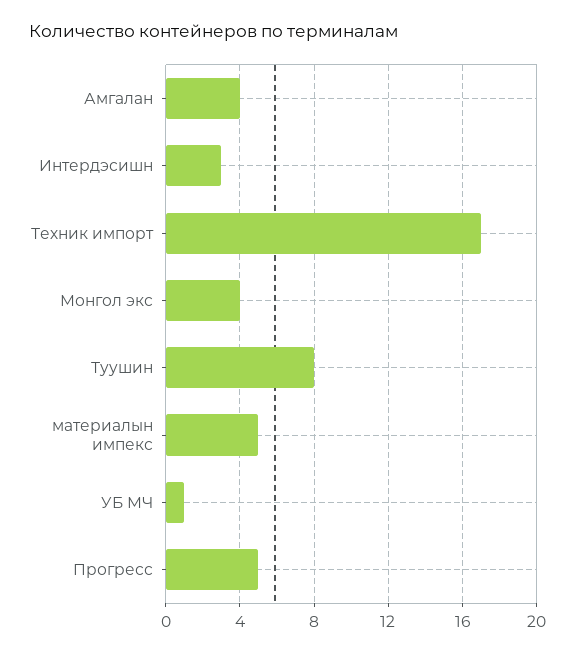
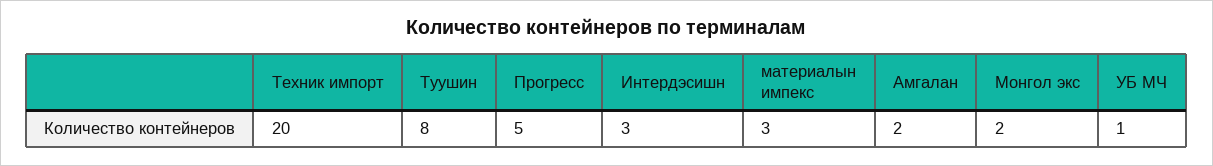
  {
-   "Амгалан": 4,
+   "Амгалан": 2,
    "Интердэсишн": 3,
-   "Техник импорт": 17,
+   "Техник импорт": 20,
-   "Монгол экс": 4,
+   "Монгол экс": 2,
    "Туушин": 8,
-   "материалын импекс": 5,
+   "материалын импекс": 3,
    "УБ МЧ": 1,
    "Прогресс": 5
  }

